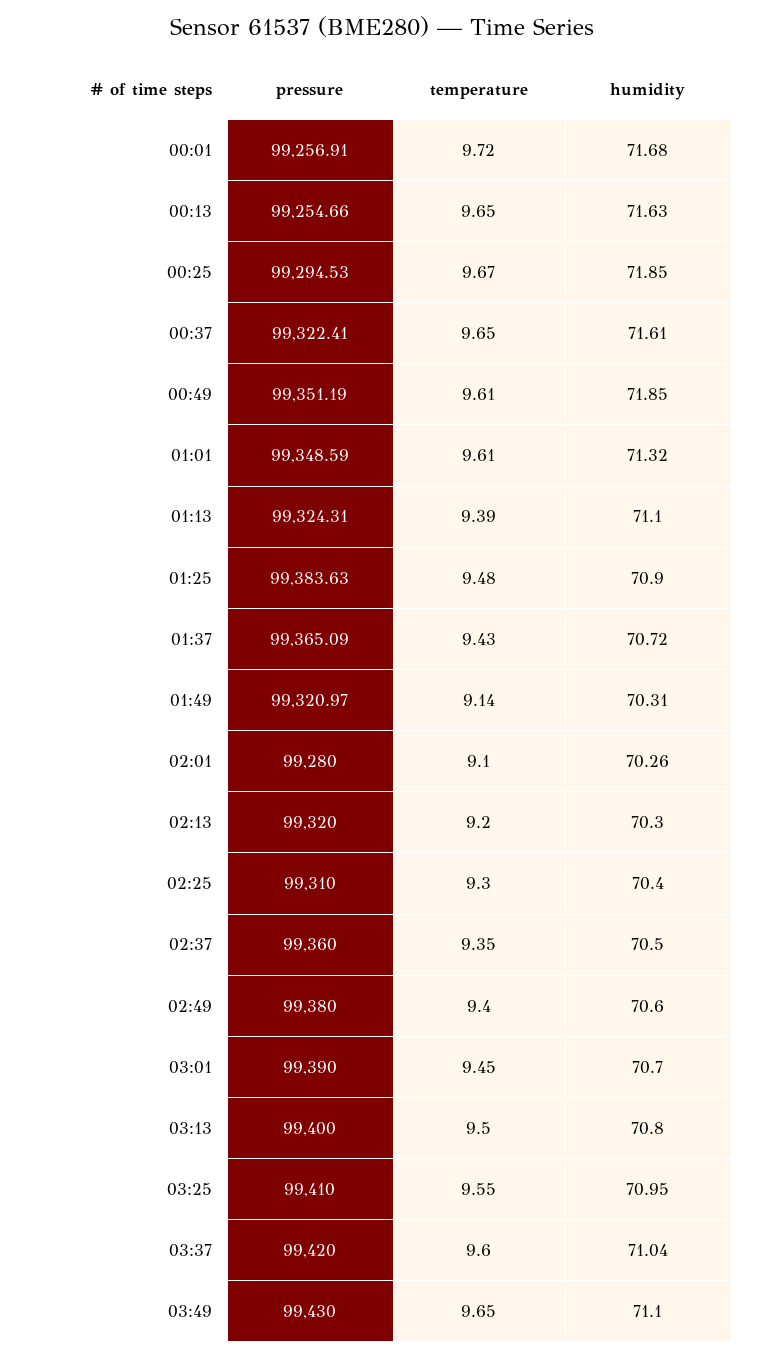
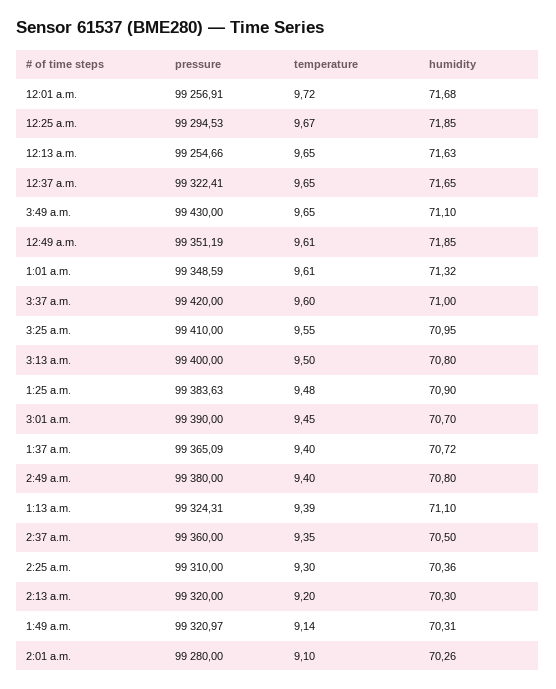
  {
    "pressure": {
      "00:01": 99256.91,
      "00:13": 99254.66,
      "00:25": 99294.53,
      "00:37": 99322.41,
      "00:49": 99351.19,
      "01:01": 99348.59,
      "01:13": 99324.31,
      "01:25": 99383.63,
      "01:37": 99365.09,
      "01:49": 99320.97,
      "02:01": 99280,
      "02:13": 99320,
      "02:25": 99310,
      "02:37": 99360,
      "02:49": 99380,
      "03:01": 99390,
      "03:13": 99400,
      "03:25": 99410,
      "03:37": 99420,
      "03:49": 99430
    },
    "temperature": {
      "00:01": 9.72,
      "00:13": 9.65,
      "00:25": 9.67,
      "00:37": 9.65,
      "00:49": 9.61,
      "01:01": 9.61,
      "01:13": 9.39,
      "01:25": 9.48,
-     "01:37": 9.43,
+     "01:37": 9.4,
      "01:49": 9.14,
      "02:01": 9.1,
      "02:13": 9.2,
      "02:25": 9.3,
      "02:37": 9.35,
      "02:49": 9.4,
      "03:01": 9.45,
      "03:13": 9.5,
      "03:25": 9.55,
      "03:37": 9.6,
      "03:49": 9.65
    },
    "humidity": {
      "00:01": 71.68,
      "00:13": 71.63,
      "00:25": 71.85,
-     "00:37": 71.61,
+     "00:37": 71.65,
      "00:49": 71.85,
      "01:01": 71.32,
      "01:13": 71.1,
      "01:25": 70.9,
      "01:37": 70.72,
      "01:49": 70.31,
      "02:01": 70.26,
      "02:13": 70.3,
-     "02:25": 70.4,
+     "02:25": 70.36,
      "02:37": 70.5,
-     "02:49": 70.6,
+     "02:49": 70.8,
      "03:01": 70.7,
      "03:13": 70.8,
      "03:25": 70.95,
-     "03:37": 71.04,
+     "03:37": 71,
      "03:49": 71.1
    }
  }

